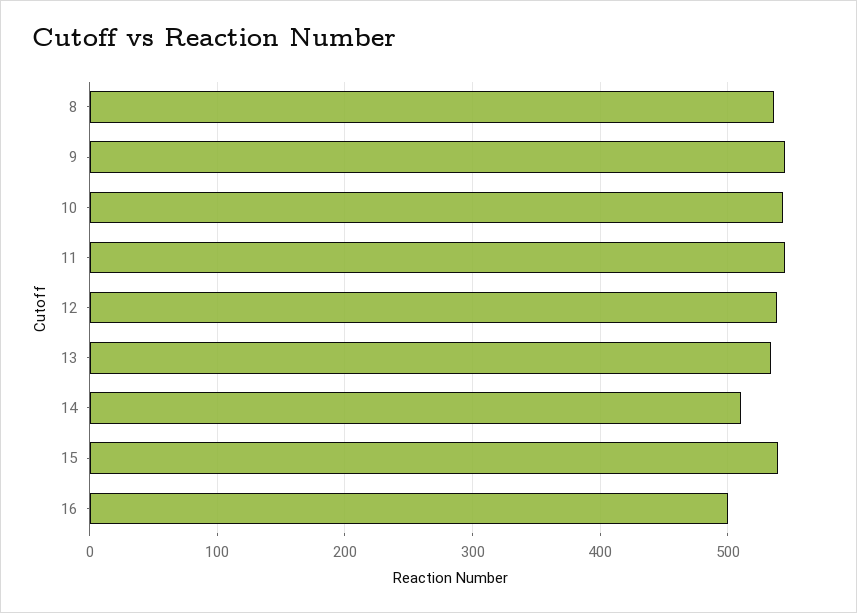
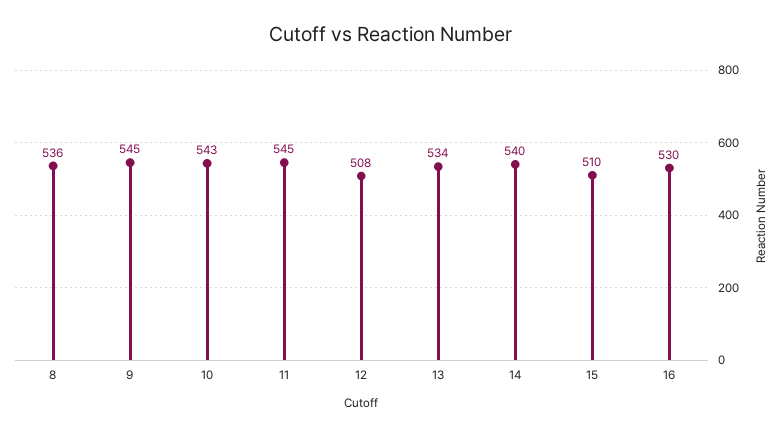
  {
    "8": 536,
    "9": 545,
    "10": 543,
    "11": 545,
-   "12": 540,
+   "12": 508,
    "13": 534,
-   "14": 510,
+   "14": 540,
-   "15": 540,
+   "15": 510,
-   "16": 500
+   "16": 530
  }

